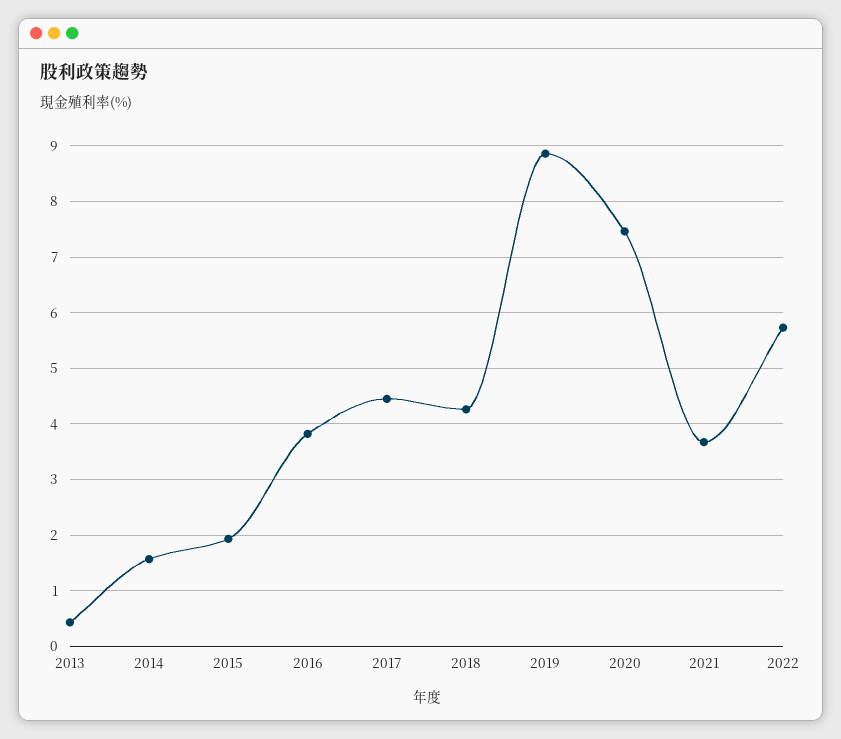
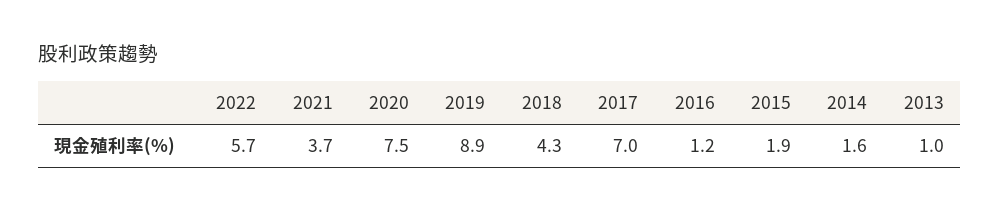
  {
-   "2013": 0.4,
+   "2013": 1,
    "2014": 1.6,
    "2015": 1.9,
-   "2016": 3.8,
+   "2016": 1.2,
-   "2017": 4.4,
+   "2017": 7,
    "2018": 4.3,
    "2019": 8.9,
    "2020": 7.5,
    "2021": 3.7,
    "2022": 5.7
  }

